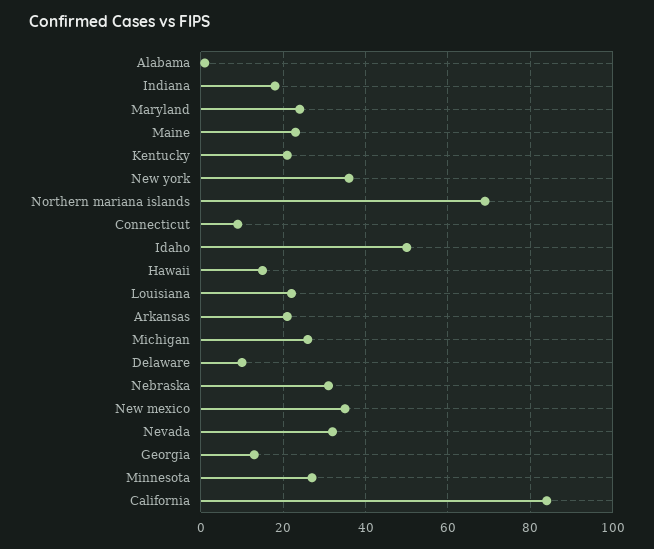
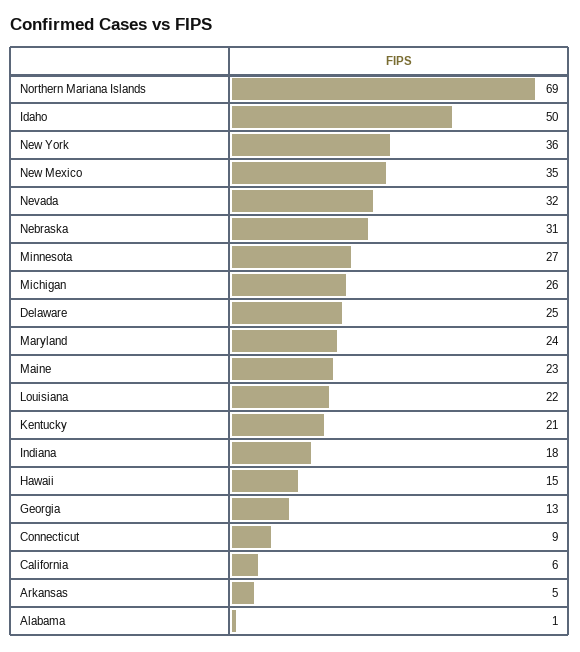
  {
    "Alabama": 1,
    "Indiana": 18,
    "Maryland": 24,
    "Maine": 23,
    "Kentucky": 21,
    "New york": 36,
    "Northern mariana islands": 69,
    "Connecticut": 9,
    "Idaho": 50,
    "Hawaii": 15,
    "Louisiana": 22,
-   "Arkansas": 20,
+   "Arkansas": 5,
    "Michigan": 26,
-   "Delaware": 10,
+   "Delaware": 25,
    "Nebraska": 31,
    "New mexico": 35,
    "Nevada": 32,
    "Georgia": 13,
    "Minnesota": 27,
-   "California": 85
+   "California": 6
  }

